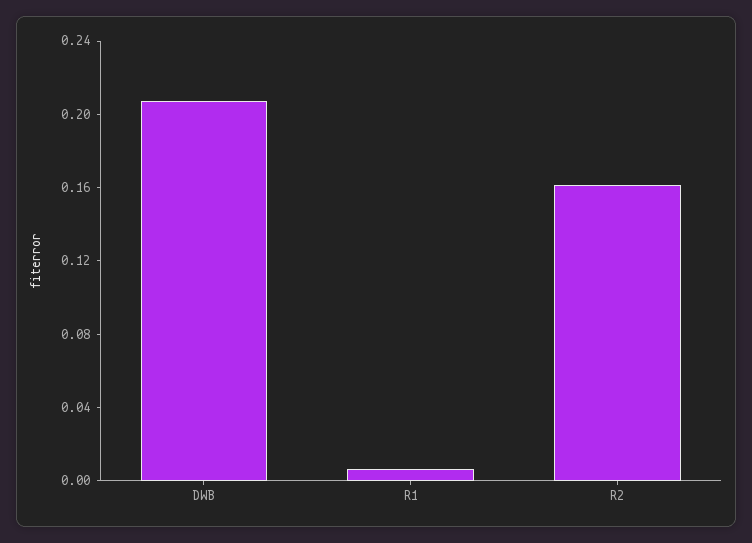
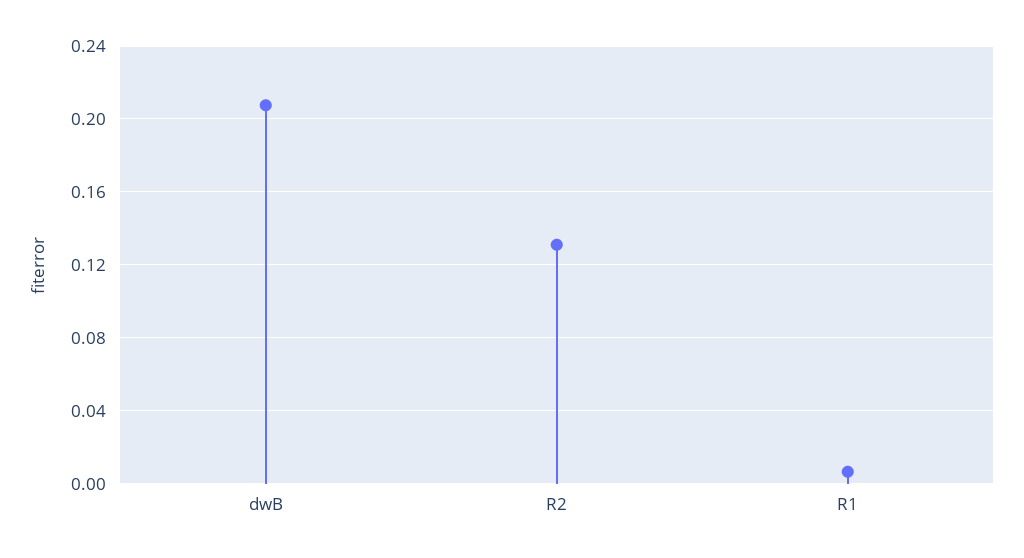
  {
    "DWB": 0.21,
    "R1": 0.005,
-   "R2": 0.16
+   "R2": 0.13
  }

